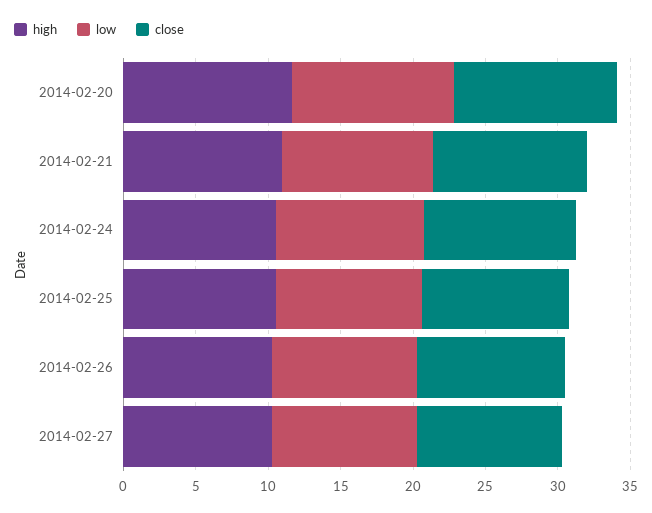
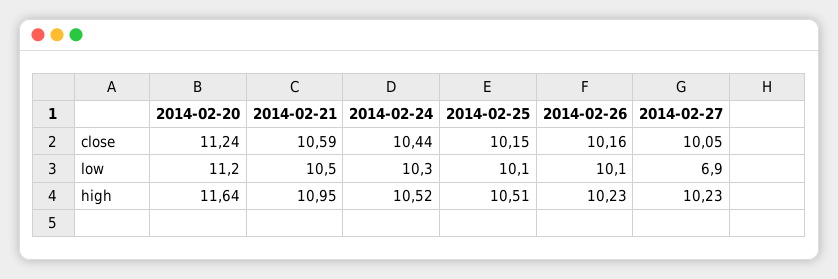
  {
    "high": {
      "2014-02-20": 11.64,
      "2014-02-21": 10.95,
      "2014-02-24": 10.52,
      "2014-02-25": 10.51,
      "2014-02-26": 10.23,
      "2014-02-27": 10.23
    },
    "low": {
      "2014-02-20": 11.2,
      "2014-02-21": 10.5,
      "2014-02-24": 10.3,
      "2014-02-25": 10.1,
      "2014-02-26": 10.1,
-     "2014-02-27": 10
+     "2014-02-27": 6.9
    },
    "close": {
      "2014-02-20": 11.24,
      "2014-02-21": 10.59,
      "2014-02-24": 10.44,
      "2014-02-25": 10.15,
      "2014-02-26": 10.16,
      "2014-02-27": 10.05
    }
  }

